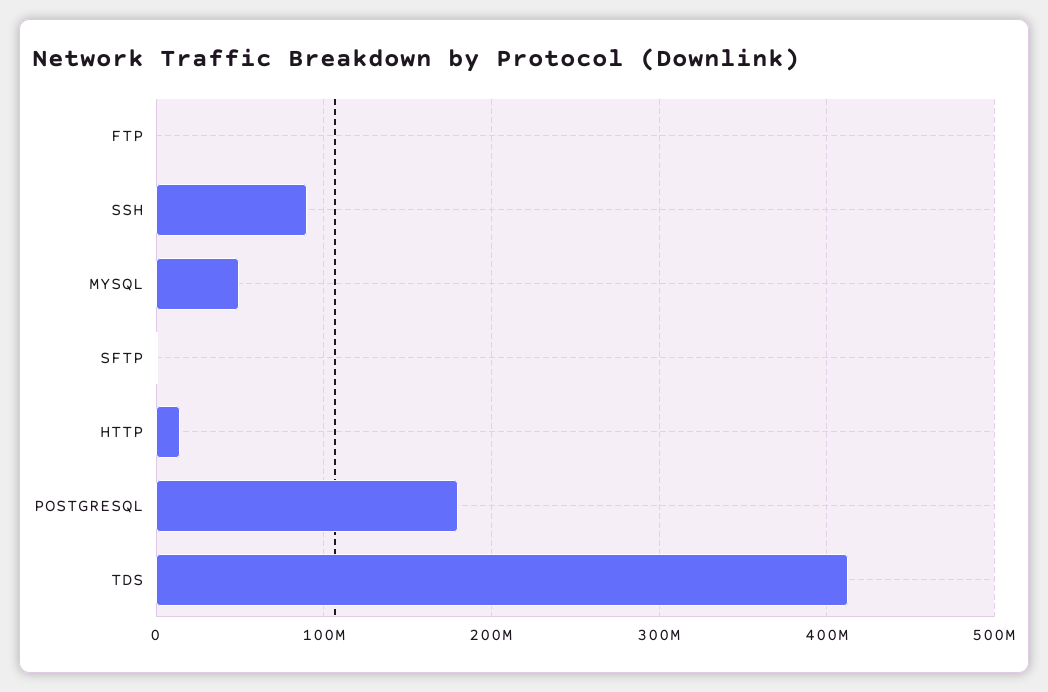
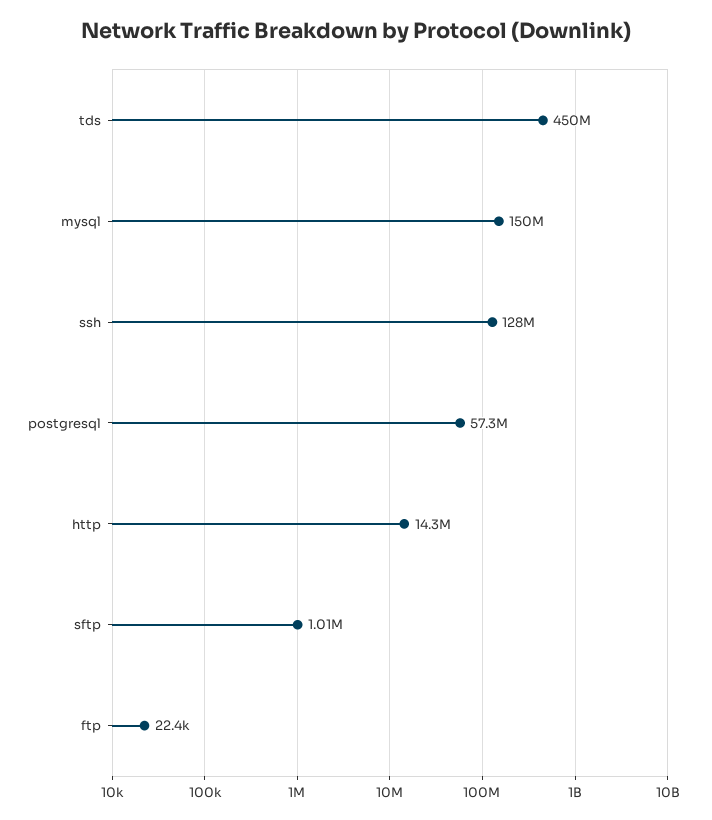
  {
    "FTP": 22400,
-   "SSH": 90000000,
+   "SSH": 128000000,
-   "MYSQL": 50000000,
+   "MYSQL": 150000000,
    "SFTP": 1010000,
    "HTTP": 14300000,
-   "POSTGRESQL": 180000000,
+   "POSTGRESQL": 57300000,
-   "TDS": 410000000
+   "TDS": 450000000
  }

